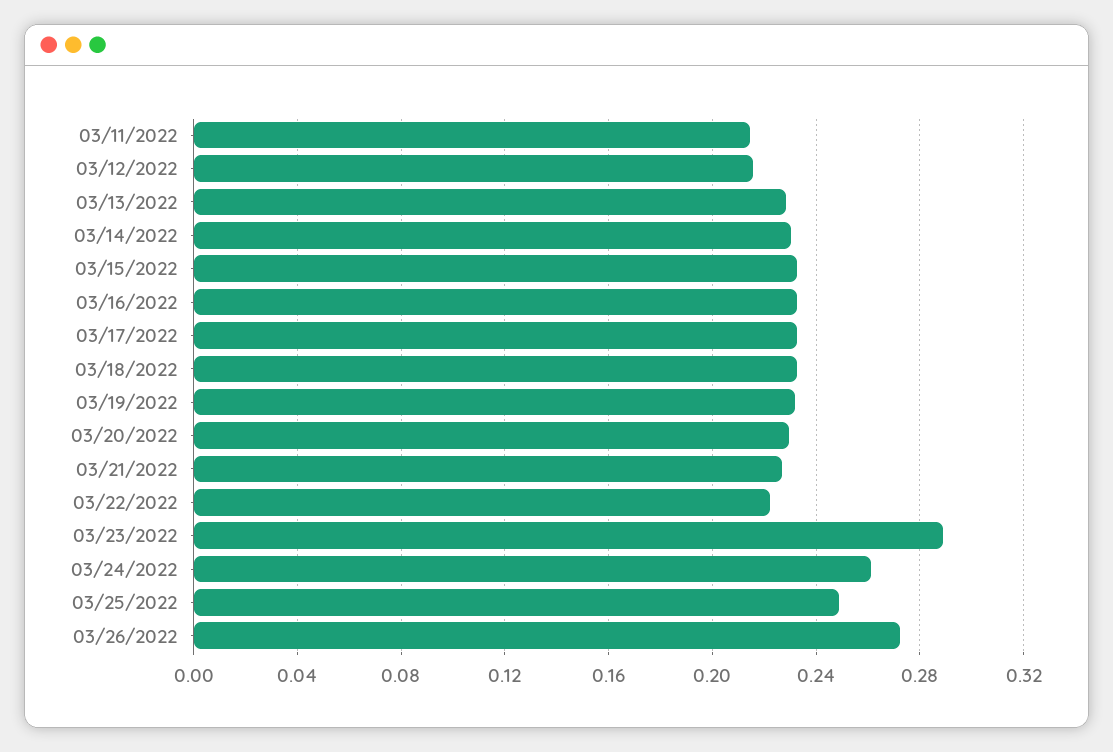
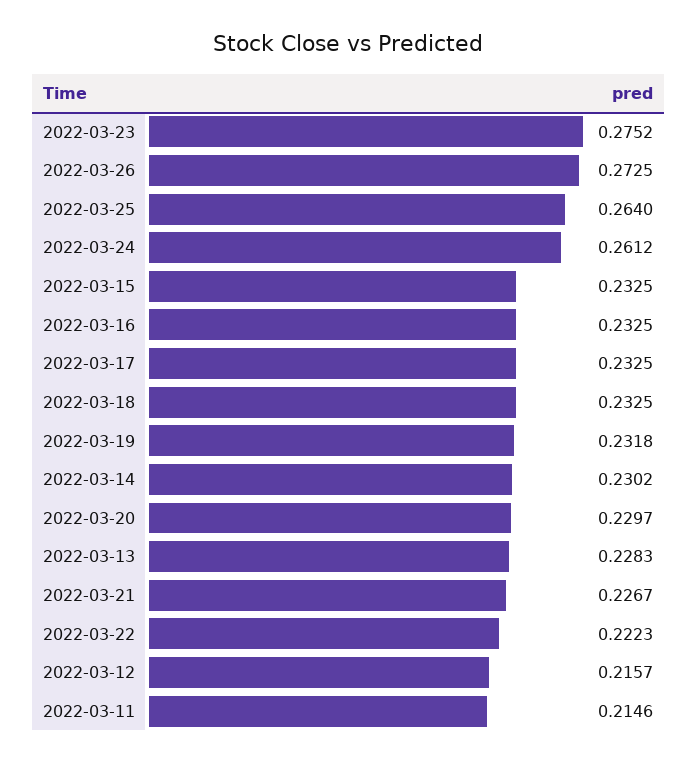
  {
    "03/11/2022": 0.2146,
    "03/12/2022": 0.2157,
    "03/13/2022": 0.2283,
    "03/14/2022": 0.2302,
    "03/15/2022": 0.2325,
    "03/16/2022": 0.2325,
    "03/17/2022": 0.2325,
    "03/18/2022": 0.2325,
    "03/19/2022": 0.2318,
    "03/20/2022": 0.2297,
    "03/21/2022": 0.2267,
    "03/22/2022": 0.2223,
-   "03/23/2022": 0.29,
+   "03/23/2022": 0.2752,
    "03/24/2022": 0.2612,
-   "03/25/2022": 0.25,
+   "03/25/2022": 0.264,
    "03/26/2022": 0.2725
  }

